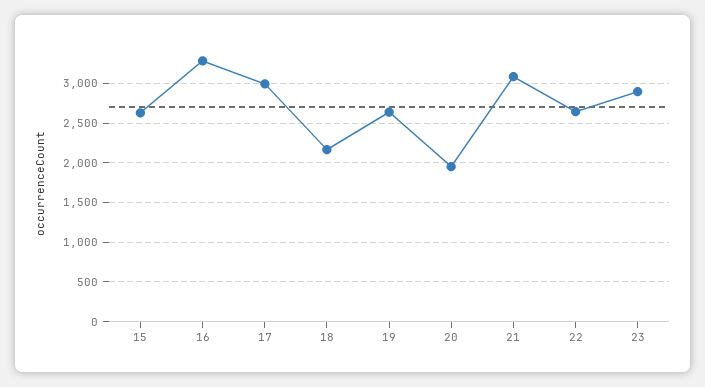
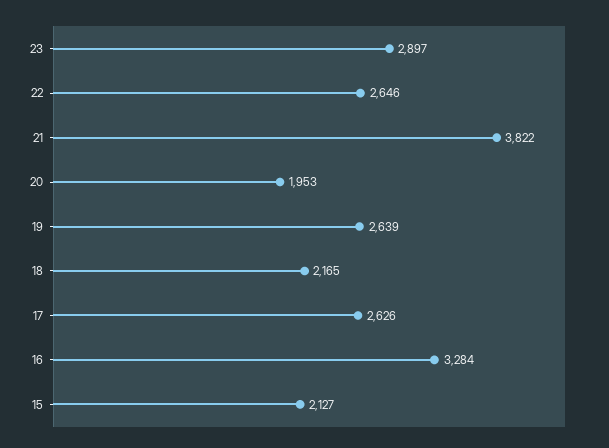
  {
-   "15": 2600,
+   "15": 2127,
    "16": 3284,
-   "17": 3000,
+   "17": 2626,
    "18": 2165,
    "19": 2639,
    "20": 1953,
-   "21": 3100,
+   "21": 3822,
    "22": 2646,
    "23": 2897
  }

